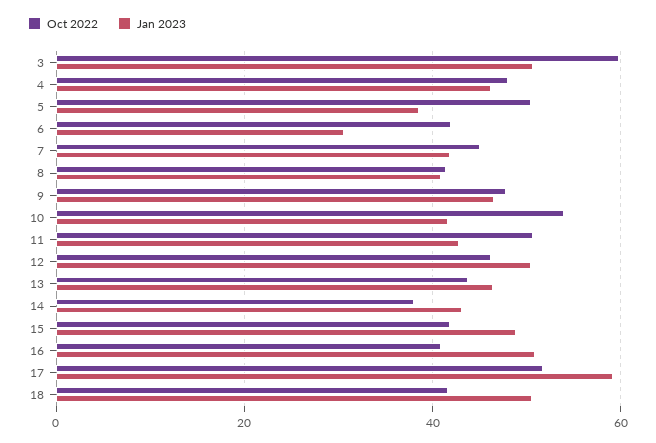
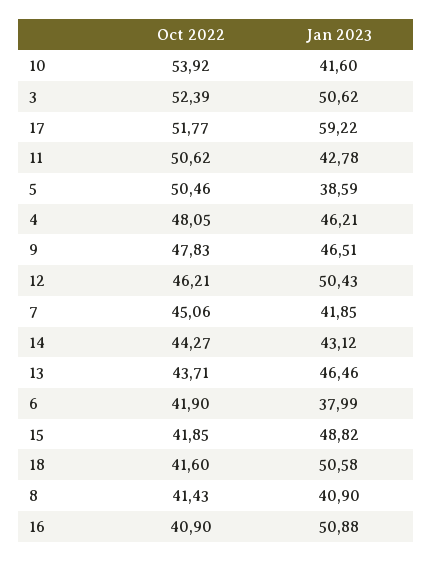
  {
    "Oct 2022": {
-     "3": 60,
+     "3": 52.39,
      "4": 48.05,
      "5": 50.46,
      "6": 41.9,
      "7": 45.06,
      "8": 41.43,
      "9": 47.83,
      "10": 53.92,
      "11": 50.62,
      "12": 46.21,
      "13": 43.71,
-     "14": 38,
+     "14": 44.27,
      "15": 41.85,
      "16": 40.9,
      "17": 51.77,
      "18": 41.6
    },
    "Jan 2023": {
      "3": 50.62,
      "4": 46.21,
      "5": 38.59,
-     "6": 30,
+     "6": 37.99,
      "7": 41.85,
      "8": 40.9,
      "9": 46.51,
      "10": 41.6,
      "11": 42.78,
      "12": 50.43,
      "13": 46.46,
      "14": 43.12,
      "15": 48.82,
      "16": 50.88,
      "17": 59.22,
      "18": 50.58
    }
  }

